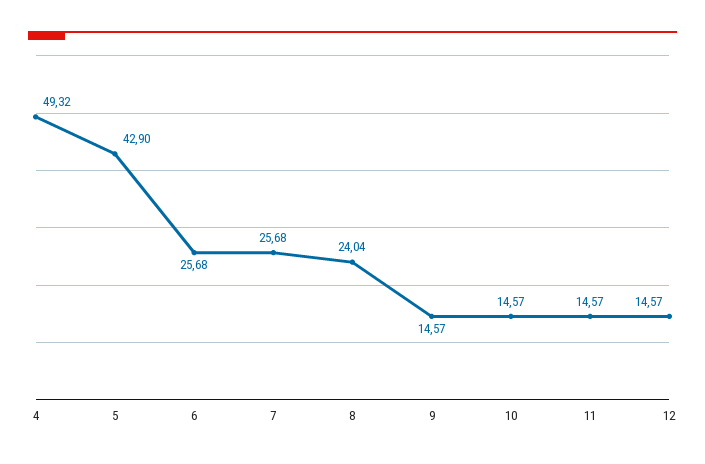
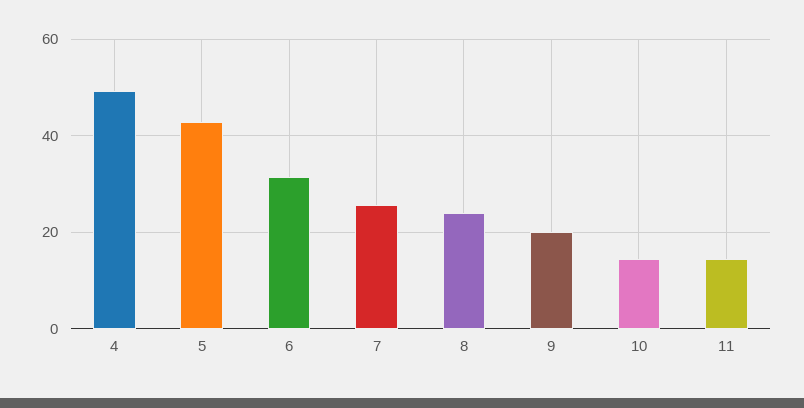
  {
    "4": 49.32,
    "5": 42.9,
-   "6": 25.68,
+   "6": 32,
    "7": 25.68,
    "8": 24.04,
-   "9": 14.57,
+   "9": 20,
    "10": 14.57,
-   "11": 14.57,
+   "11": 14.57
-   "12": 14.57
  }

